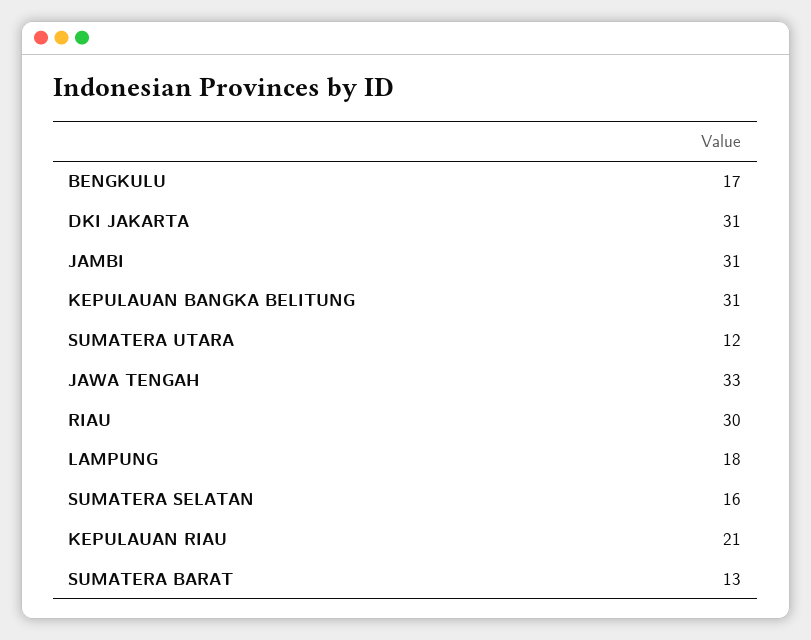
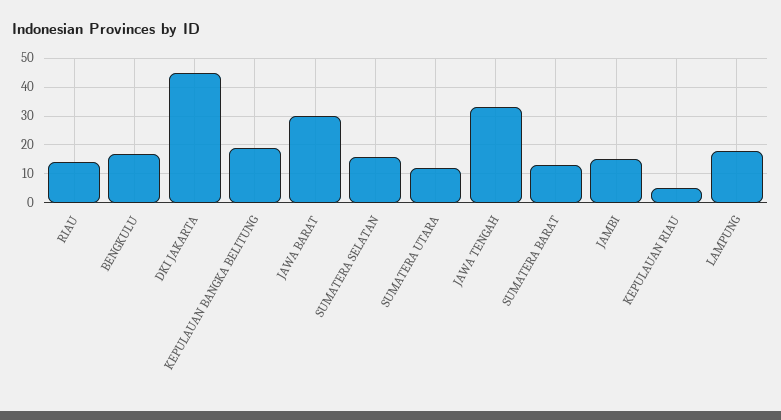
  {
    "BENGKULU": 17,
-   "DKI JAKARTA": 31,
+   "DKI JAKARTA": 45,
-   "JAMBI": 31,
+   "JAMBI": 15,
-   "KEPULAUAN BANGKA BELITUNG": 31,
+   "KEPULAUAN BANGKA BELITUNG": 20,
    "SUMATERA UTARA": 12,
    "JAWA TENGAH": 33,
-   "RIAU": 30,
+   "RIAU": 15,
    "LAMPUNG": 18,
    "SUMATERA SELATAN": 16,
-   "KEPULAUAN RIAU": 21,
+   "KEPULAUAN RIAU": 5,
-   "SUMATERA BARAT": 13
+   "SUMATERA BARAT": 13,
+   "JAWA BARAT": 30
  }

